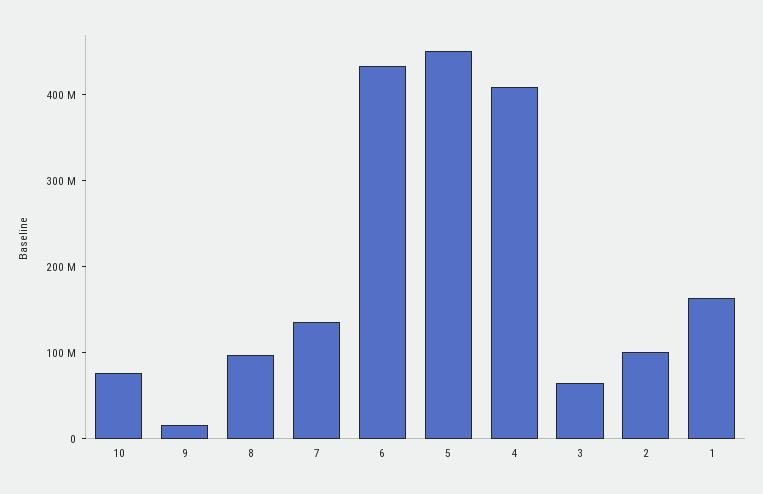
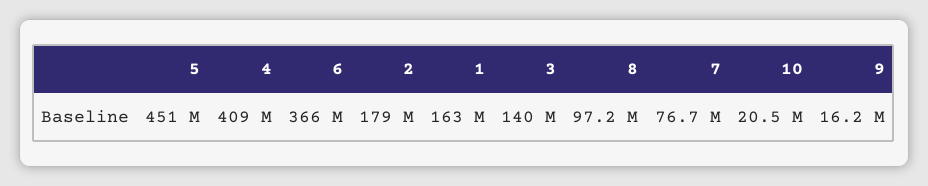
  {
-   "10": 80000000,
+   "10": 20500000,
    "9": 16200000,
    "8": 97200000,
-   "7": 140000000,
+   "7": 76700000,
-   "6": 440000000,
+   "6": 366000000,
    "5": 451000000,
    "4": 409000000,
-   "3": 60000000,
+   "3": 140000000,
-   "2": 100000000,
+   "2": 179000000,
    "1": 163000000
  }

